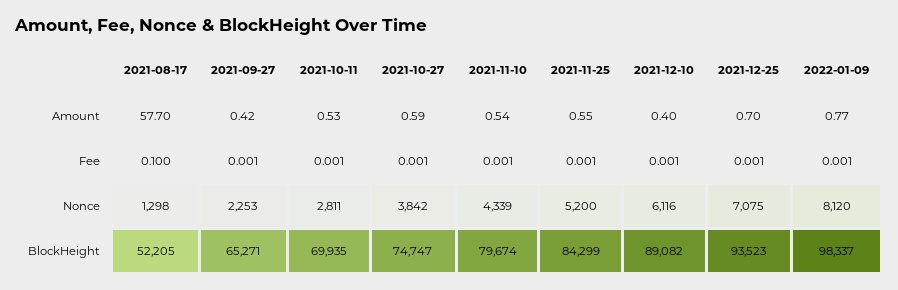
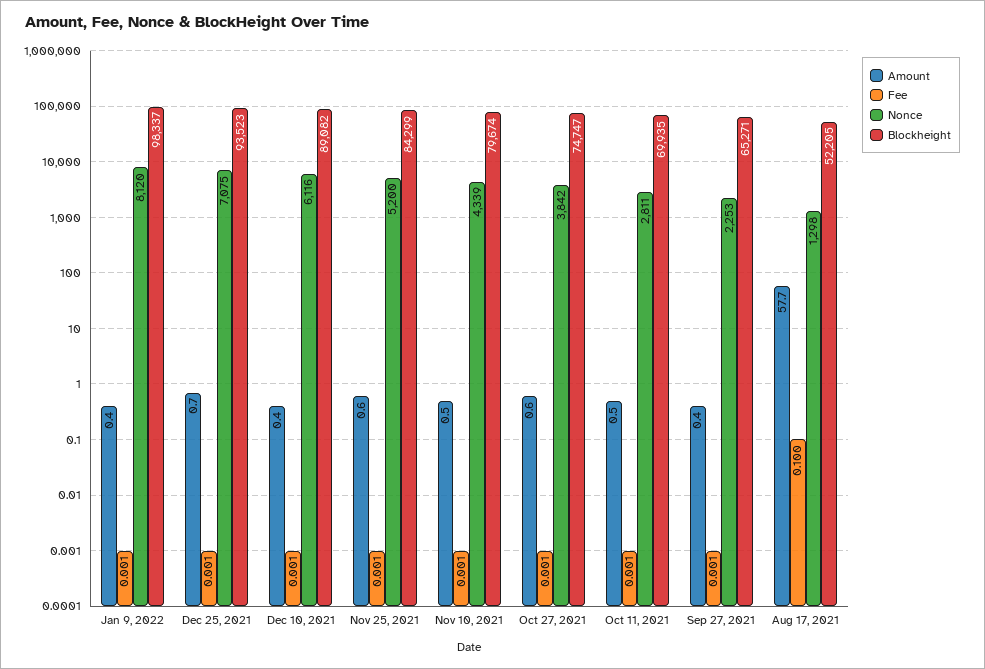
  {
    "Amount": {
      "2021-08-17": 57.7,
      "2021-09-27": 0.42,
      "2021-10-11": 0.53,
      "2021-10-27": 0.59,
      "2021-11-10": 0.54,
      "2021-11-25": 0.55,
      "2021-12-10": 0.4,
      "2021-12-25": 0.7,
-     "2022-01-09": 0.77
+     "2022-01-09": 0.4
    },
    "Fee": {
      "2021-08-17": 0.1,
      "2021-09-27": 0.001,
      "2021-10-11": 0.001,
      "2021-10-27": 0.001,
      "2021-11-10": 0.001,
      "2021-11-25": 0.001,
      "2021-12-10": 0.001,
      "2021-12-25": 0.001,
      "2022-01-09": 0.001
    },
    "Nonce": {
      "2021-08-17": 1298,
      "2021-09-27": 2253,
      "2021-10-11": 2811,
      "2021-10-27": 3842,
      "2021-11-10": 4339,
      "2021-11-25": 5200,
      "2021-12-10": 6116,
      "2021-12-25": 7075,
      "2022-01-09": 8120
    },
    "BlockHeight": {
      "2021-08-17": 52205,
      "2021-09-27": 65271,
      "2021-10-11": 69935,
      "2021-10-27": 74747,
      "2021-11-10": 79674,
      "2021-11-25": 84299,
      "2021-12-10": 89082,
      "2021-12-25": 93523,
      "2022-01-09": 98337
    }
  }

